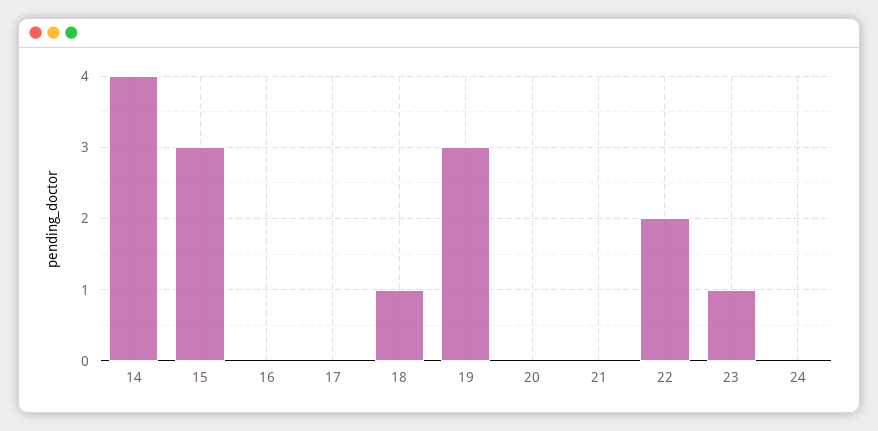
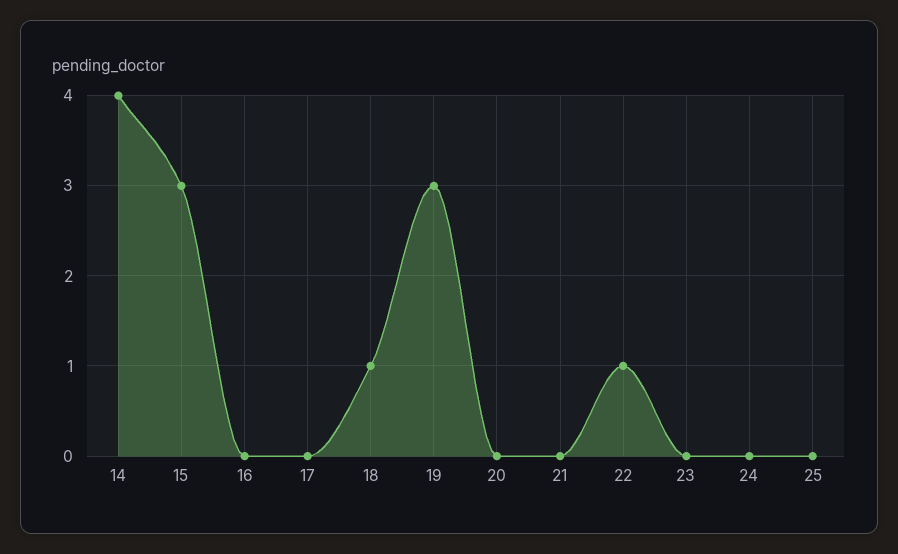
  {
    "14": 4,
    "15": 3,
    "16": 0,
    "17": 0,
    "18": 1,
    "19": 3,
    "20": 0,
    "21": 0,
-   "22": 2,
+   "22": 1,
-   "23": 1,
+   "23": 0,
-   "24": 0
+   "24": 0,
+   "25": 0
  }

